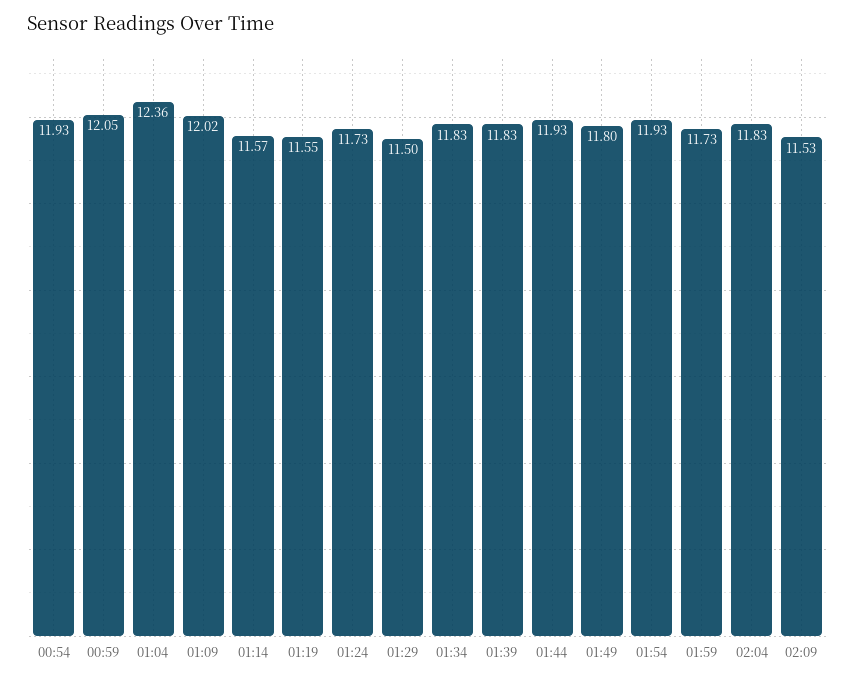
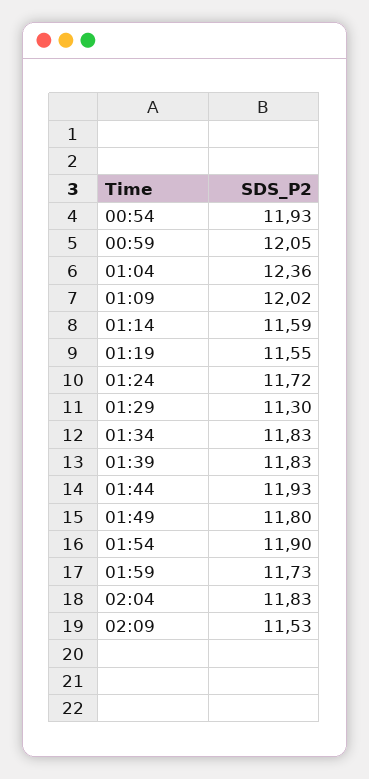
  {
    "00:54": 11.93,
    "00:59": 12.05,
    "01:04": 12.36,
    "01:09": 12.02,
-   "01:14": 11.57,
+   "01:14": 11.59,
    "01:19": 11.55,
-   "01:24": 11.73,
+   "01:24": 11.72,
-   "01:29": 11.5,
+   "01:29": 11.3,
    "01:34": 11.83,
    "01:39": 11.83,
    "01:44": 11.93,
    "01:49": 11.8,
-   "01:54": 11.93,
+   "01:54": 11.9,
    "01:59": 11.73,
    "02:04": 11.83,
    "02:09": 11.53
  }

